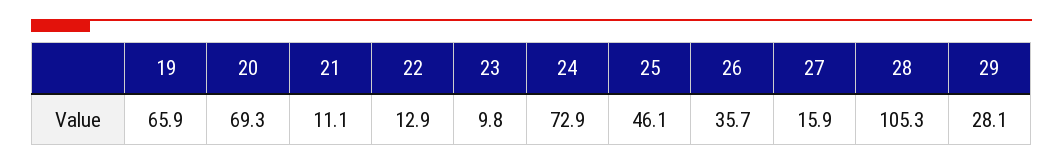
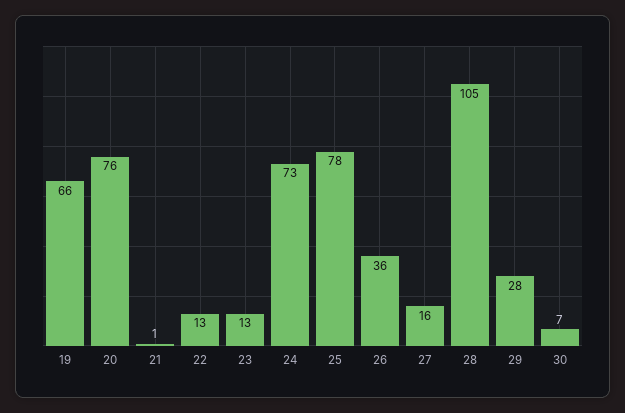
  {
    "19": 65.9,
-   "20": 69.3,
+   "20": 76,
-   "21": 11.1,
+   "21": 1,
    "22": 12.9,
-   "23": 9.8,
+   "23": 13,
    "24": 72.9,
-   "25": 46.1,
+   "25": 78,
    "26": 35.7,
    "27": 15.9,
    "28": 105.3,
-   "29": 28.1
+   "29": 28.1,
+   "30": 7
  }

